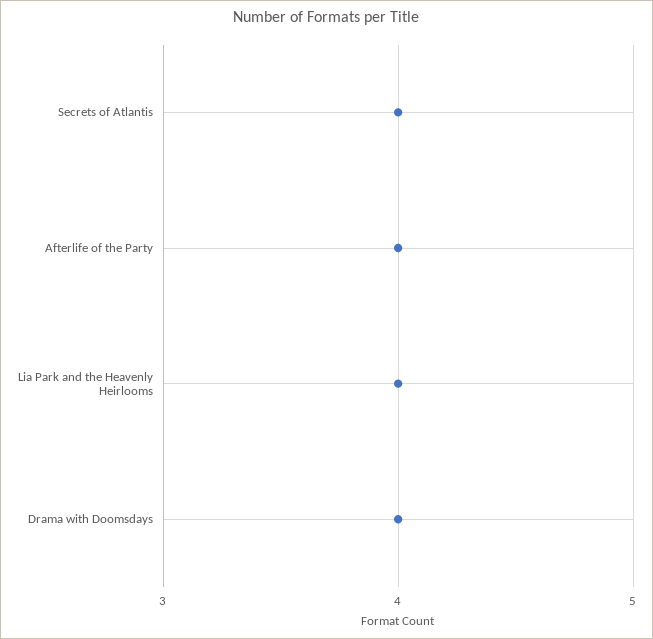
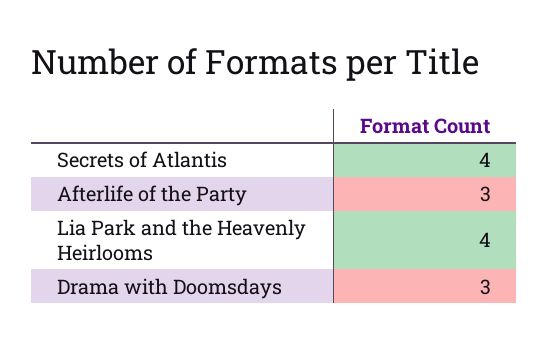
  {
    "Secrets of Atlantis": 4,
-   "Afterlife of the Party": 4,
+   "Afterlife of the Party": 3,
    "Lia Park and the Heavenly Heirlooms": 4,
-   "Drama with Doomsdays": 4
+   "Drama with Doomsdays": 3
  }

